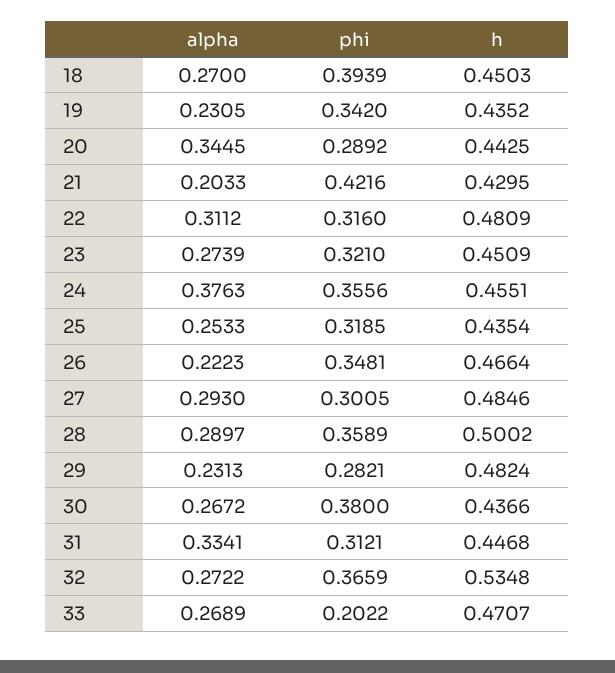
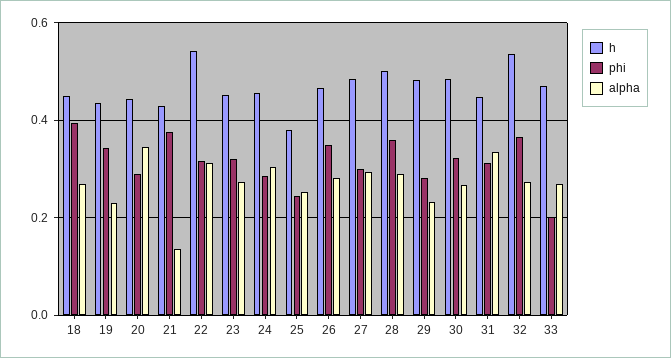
  {
    "alpha": {
      "18": 0.27,
      "19": 0.2305,
      "20": 0.3445,
-     "21": 0.2033,
+     "21": 0.14,
      "22": 0.3112,
      "23": 0.2739,
-     "24": 0.3763,
+     "24": 0.3,
      "25": 0.2533,
-     "26": 0.2223,
+     "26": 0.28,
      "27": 0.293,
      "28": 0.2897,
      "29": 0.2313,
      "30": 0.2672,
      "31": 0.3341,
      "32": 0.2722,
      "33": 0.2689
    },
    "phi": {
      "18": 0.3939,
      "19": 0.342,
      "20": 0.2892,
-     "21": 0.4216,
+     "21": 0.38,
      "22": 0.316,
      "23": 0.321,
-     "24": 0.3556,
+     "24": 0.28,
-     "25": 0.3185,
+     "25": 0.24,
      "26": 0.3481,
      "27": 0.3005,
      "28": 0.3589,
      "29": 0.2821,
-     "30": 0.38,
+     "30": 0.32,
      "31": 0.3121,
      "32": 0.3659,
      "33": 0.2022
    },
    "h": {
      "18": 0.4503,
      "19": 0.4352,
      "20": 0.4425,
      "21": 0.4295,
-     "22": 0.4809,
+     "22": 0.54,
      "23": 0.4509,
      "24": 0.4551,
-     "25": 0.4354,
+     "25": 0.38,
      "26": 0.4664,
      "27": 0.4846,
      "28": 0.5002,
      "29": 0.4824,
-     "30": 0.4366,
+     "30": 0.48,
      "31": 0.4468,
      "32": 0.5348,
      "33": 0.4707
    }
  }

